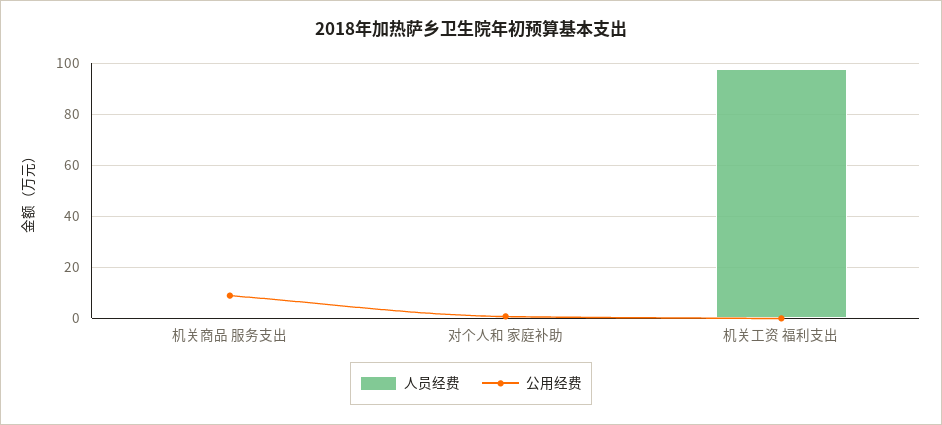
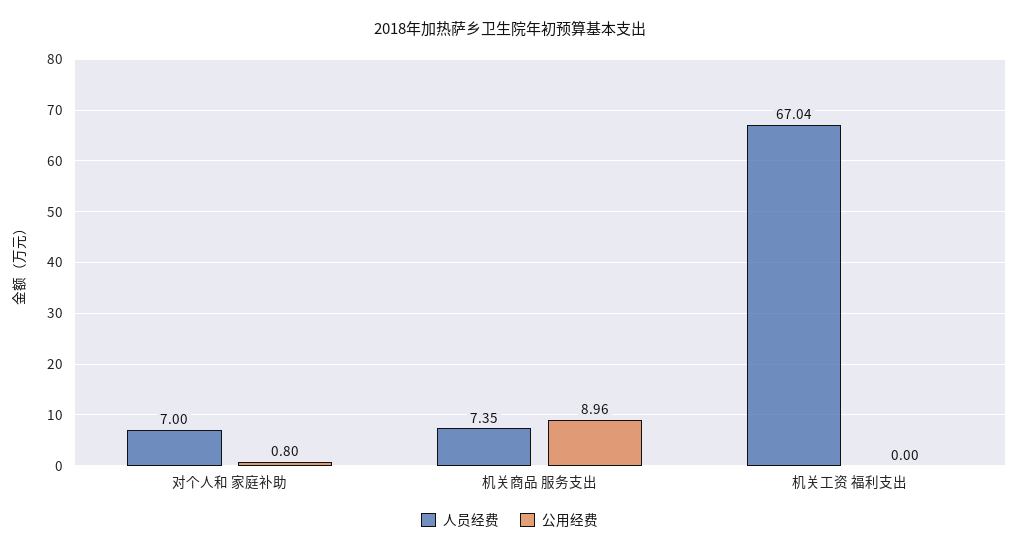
  {
    "人员经费": {
-     "机关商品 服务支出": 0,
+     "机关商品 服务支出": 7.35,
-     "对个人和 家庭补助": 0,
+     "对个人和 家庭补助": 7,
-     "机关工资 福利支出": 97.5
+     "机关工资 福利支出": 67.04
    },
    "公用经费": {
      "机关商品 服务支出": 8.96,
      "对个人和 家庭补助": 0.8,
      "机关工资 福利支出": 0
    }
  }

